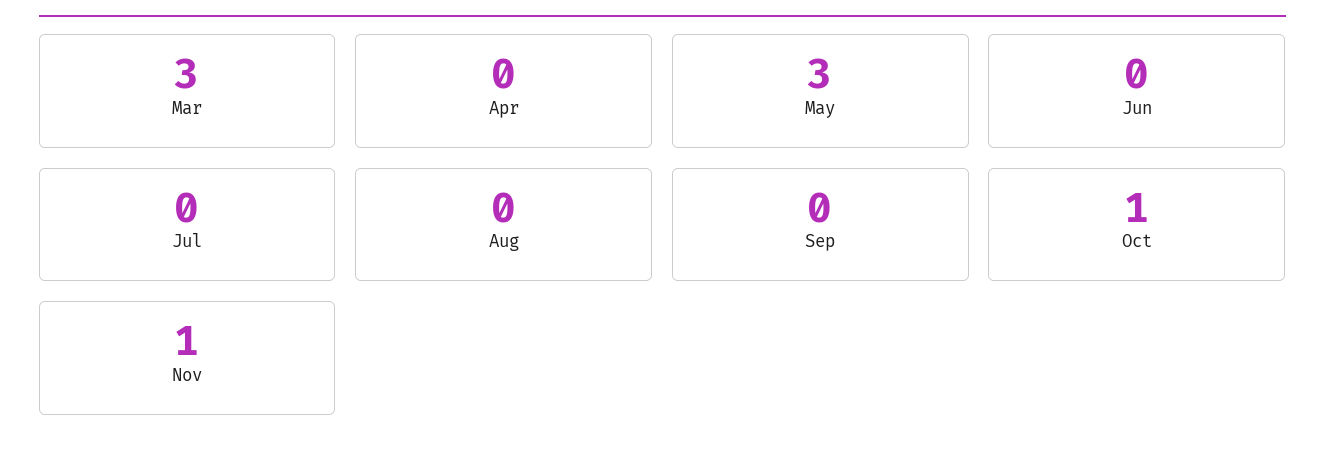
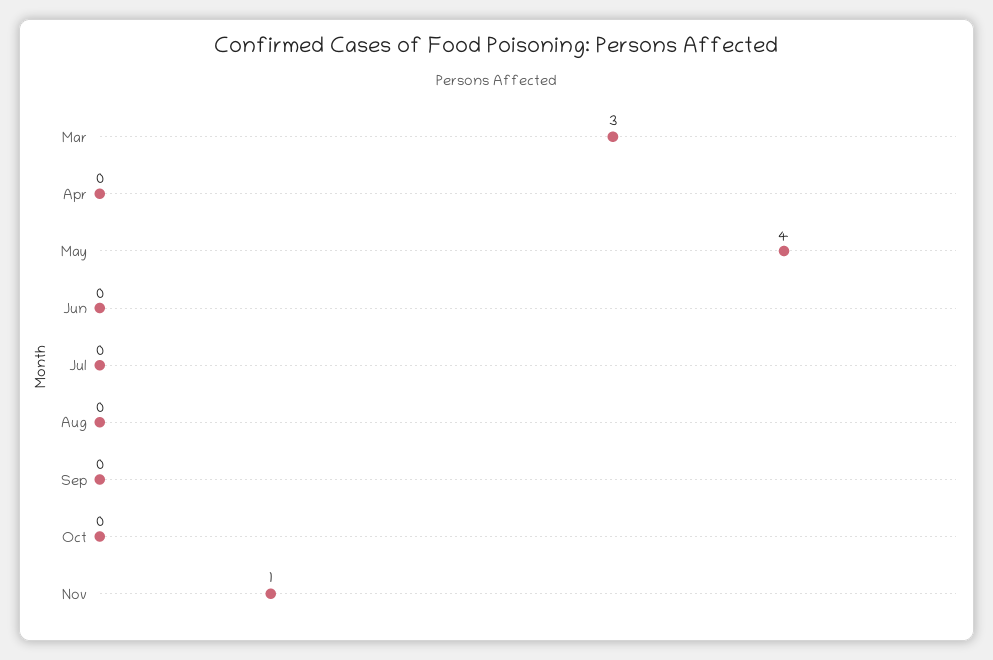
  {
    "Mar": 3,
    "Apr": 0,
-   "May": 3,
+   "May": 4,
    "Jun": 0,
    "Jul": 0,
    "Aug": 0,
    "Sep": 0,
-   "Oct": 1,
+   "Oct": 0,
    "Nov": 1
  }

